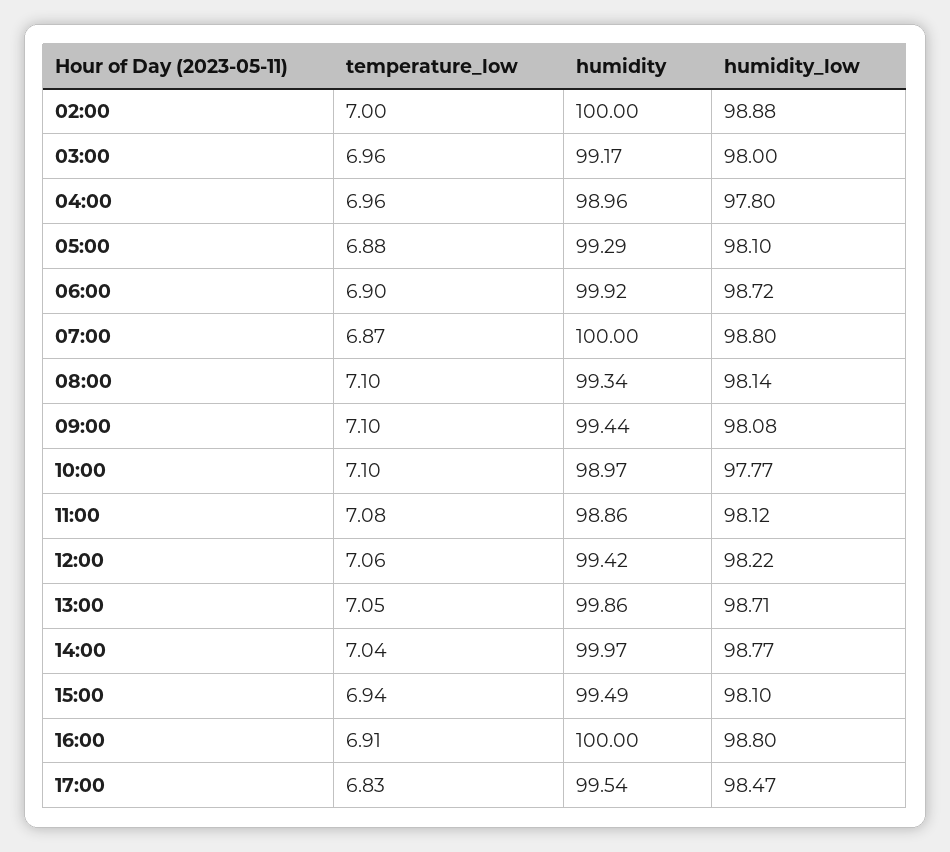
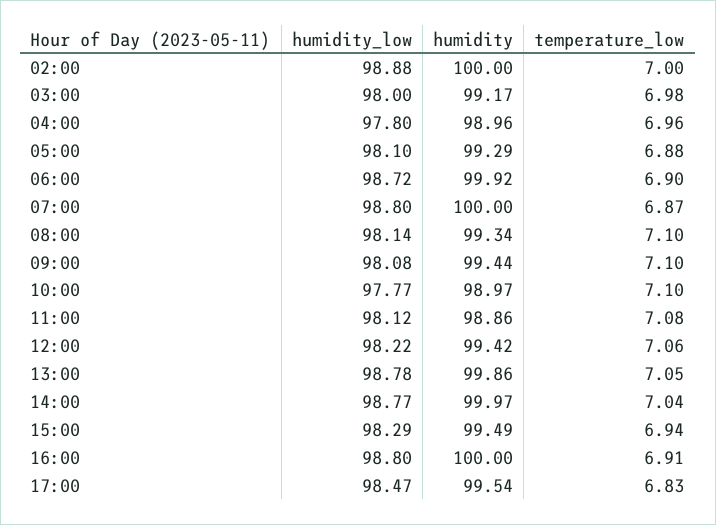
  {
    "temperature_low": {
      "02:00": 7,
-     "03:00": 6.96,
+     "03:00": 6.98,
      "04:00": 6.96,
      "05:00": 6.88,
      "06:00": 6.9,
      "07:00": 6.87,
      "08:00": 7.1,
      "09:00": 7.1,
      "10:00": 7.1,
      "11:00": 7.08,
      "12:00": 7.06,
      "13:00": 7.05,
      "14:00": 7.04,
      "15:00": 6.94,
      "16:00": 6.91,
      "17:00": 6.83
    },
    "humidity": {
      "02:00": 100,
      "03:00": 99.17,
      "04:00": 98.96,
      "05:00": 99.29,
      "06:00": 99.92,
      "07:00": 100,
      "08:00": 99.34,
      "09:00": 99.44,
      "10:00": 98.97,
      "11:00": 98.86,
      "12:00": 99.42,
      "13:00": 99.86,
      "14:00": 99.97,
      "15:00": 99.49,
      "16:00": 100,
      "17:00": 99.54
    },
    "humidity_low": {
      "02:00": 98.88,
      "03:00": 98,
      "04:00": 97.8,
      "05:00": 98.1,
      "06:00": 98.72,
      "07:00": 98.8,
      "08:00": 98.14,
      "09:00": 98.08,
      "10:00": 97.77,
      "11:00": 98.12,
      "12:00": 98.22,
-     "13:00": 98.71,
+     "13:00": 98.78,
      "14:00": 98.77,
-     "15:00": 98.1,
+     "15:00": 98.29,
      "16:00": 98.8,
      "17:00": 98.47
    }
  }

